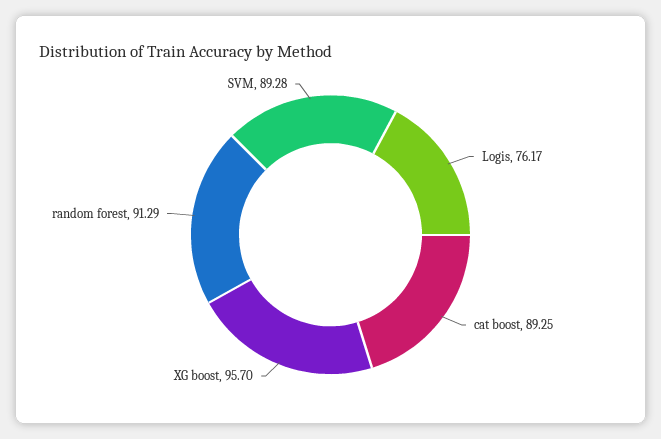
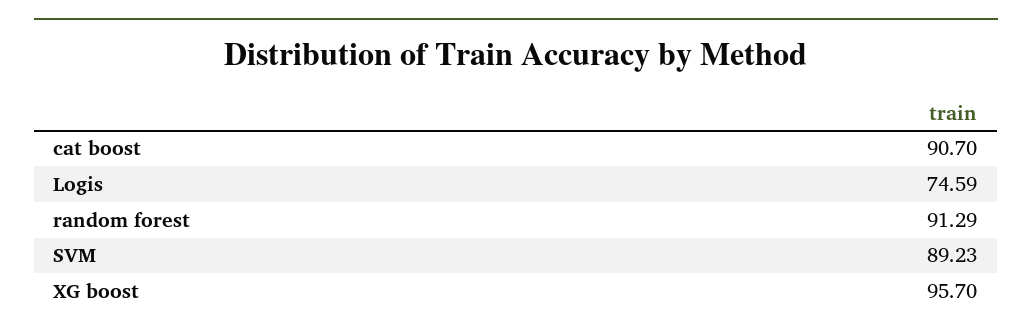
  {
-   "Logis": 76.17,
+   "Logis": 74.59,
-   "cat boost": 89.25,
+   "cat boost": 90.7,
    "XG boost": 95.7,
    "random forest": 91.29,
-   "SVM": 89.28
+   "SVM": 89.23
  }

